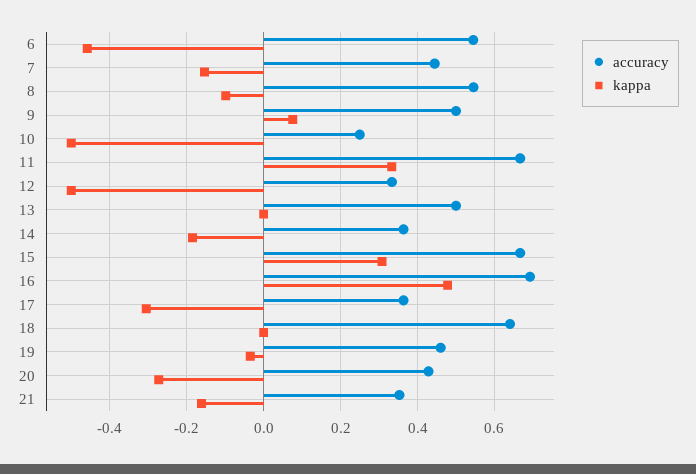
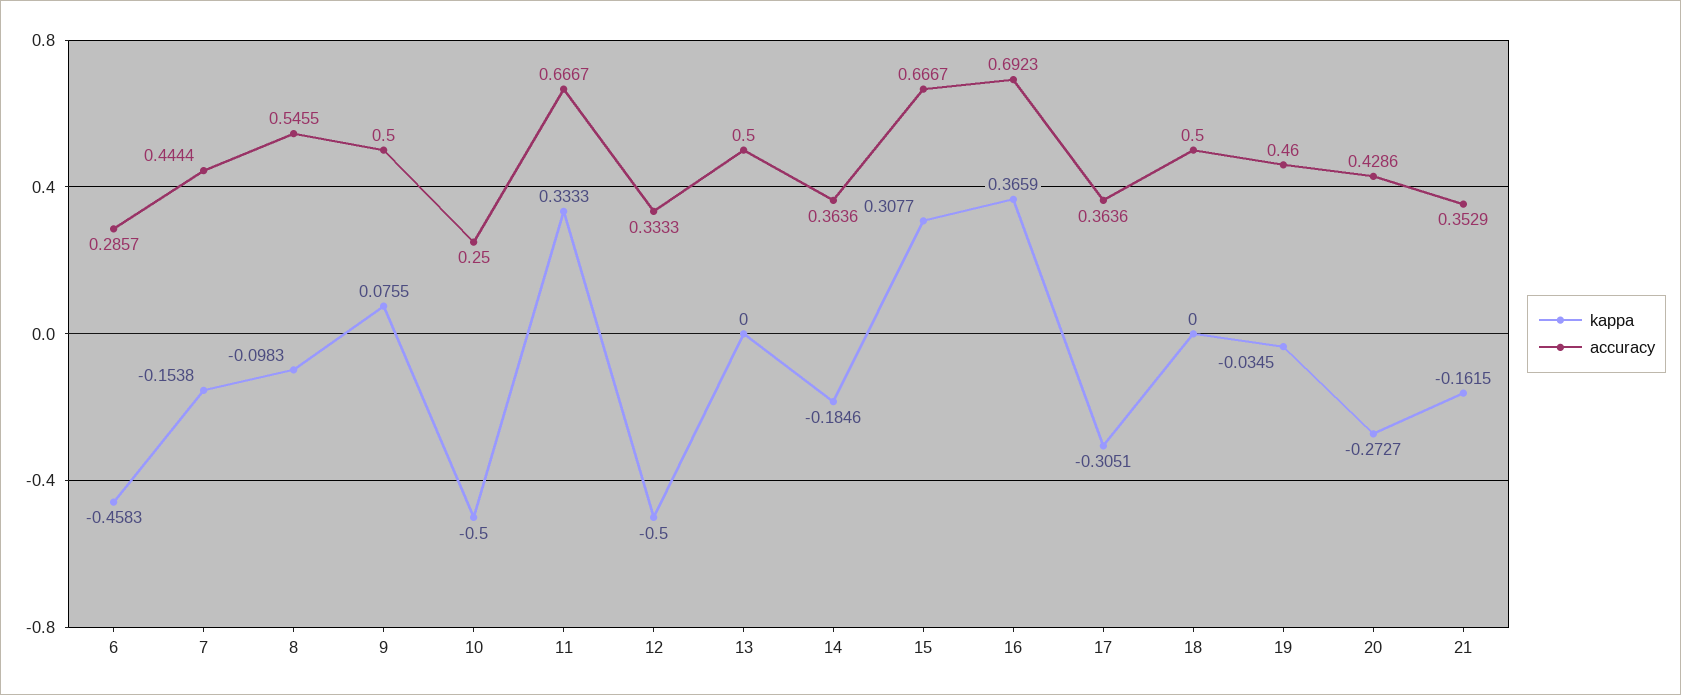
  {
    "accuracy": {
-     "6": 0.54,
+     "6": 0.2857,
      "7": 0.4444,
      "8": 0.5455,
      "9": 0.5,
      "10": 0.25,
      "11": 0.6667,
      "12": 0.3333,
      "13": 0.5,
      "14": 0.3636,
      "15": 0.6667,
      "16": 0.6923,
      "17": 0.3636,
-     "18": 0.64,
+     "18": 0.5,
      "19": 0.46,
      "20": 0.4286,
      "21": 0.3529
    },
    "kappa": {
      "6": -0.4583,
      "7": -0.1538,
      "8": -0.0983,
      "9": 0.0755,
      "10": -0.5,
      "11": 0.3333,
      "12": -0.5,
      "13": 0,
      "14": -0.1846,
      "15": 0.3077,
-     "16": 0.48,
+     "16": 0.3659,
      "17": -0.3051,
      "18": 0,
      "19": -0.0345,
      "20": -0.2727,
      "21": -0.1615
    }
  }

